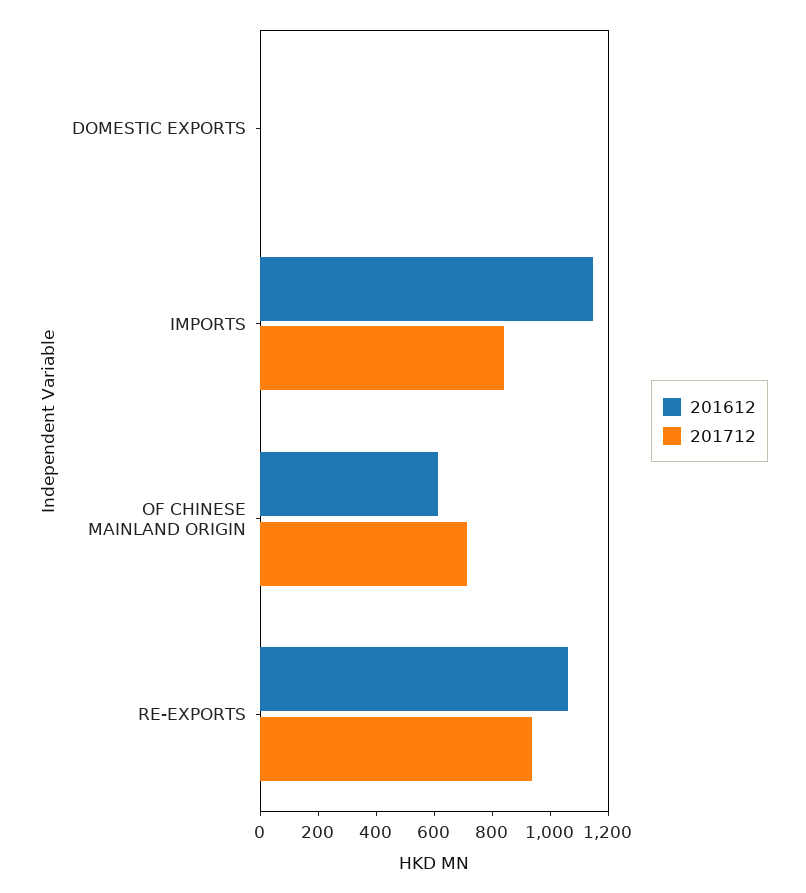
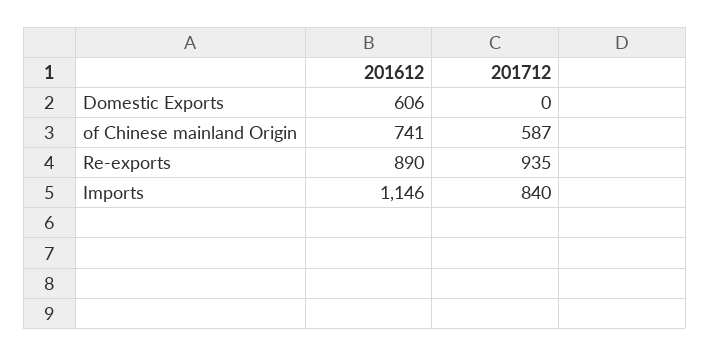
  {
    "201612": {
-     "DOMESTIC EXPORTS": 0,
+     "DOMESTIC EXPORTS": 606,
      "IMPORTS": 1146,
-     "OF CHINESE MAINLAND ORIGIN": 600,
+     "OF CHINESE MAINLAND ORIGIN": 741,
-     "RE-EXPORTS": 1050
+     "RE-EXPORTS": 890
    },
    "201712": {
      "DOMESTIC EXPORTS": 0,
      "IMPORTS": 840,
-     "OF CHINESE MAINLAND ORIGIN": 700,
+     "OF CHINESE MAINLAND ORIGIN": 587,
      "RE-EXPORTS": 935
    }
  }

